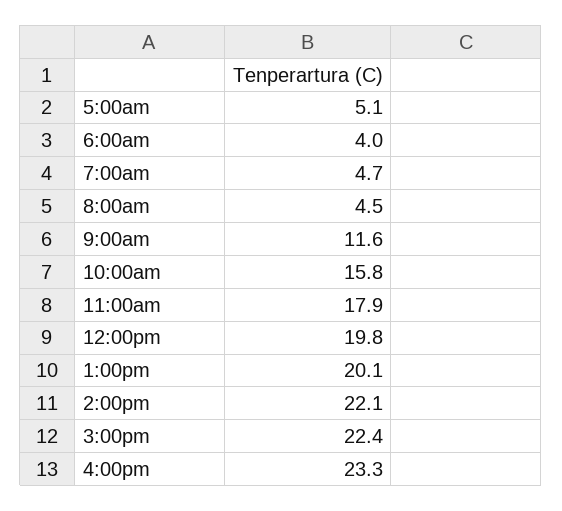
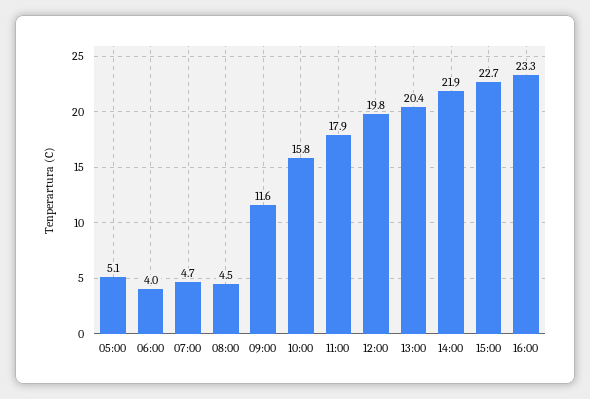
  {
    "5:00am": 5.1,
    "6:00am": 4,
    "7:00am": 4.7,
    "8:00am": 4.5,
    "9:00am": 11.6,
    "10:00am": 15.8,
    "11:00am": 17.9,
    "12:00pm": 19.8,
-   "1:00pm": 20.1,
+   "1:00pm": 20.4,
-   "2:00pm": 22.1,
+   "2:00pm": 21.9,
-   "3:00pm": 22.4,
+   "3:00pm": 22.7,
    "4:00pm": 23.3
  }

